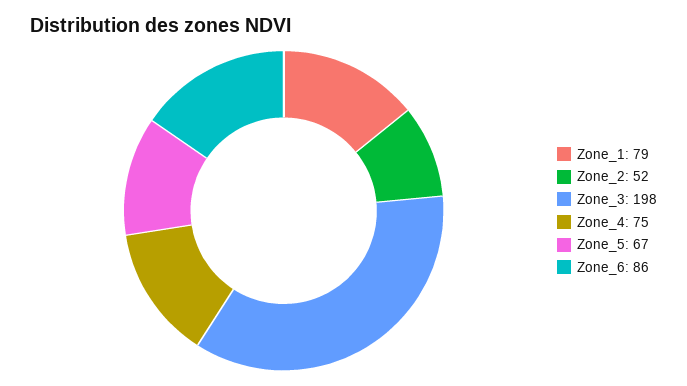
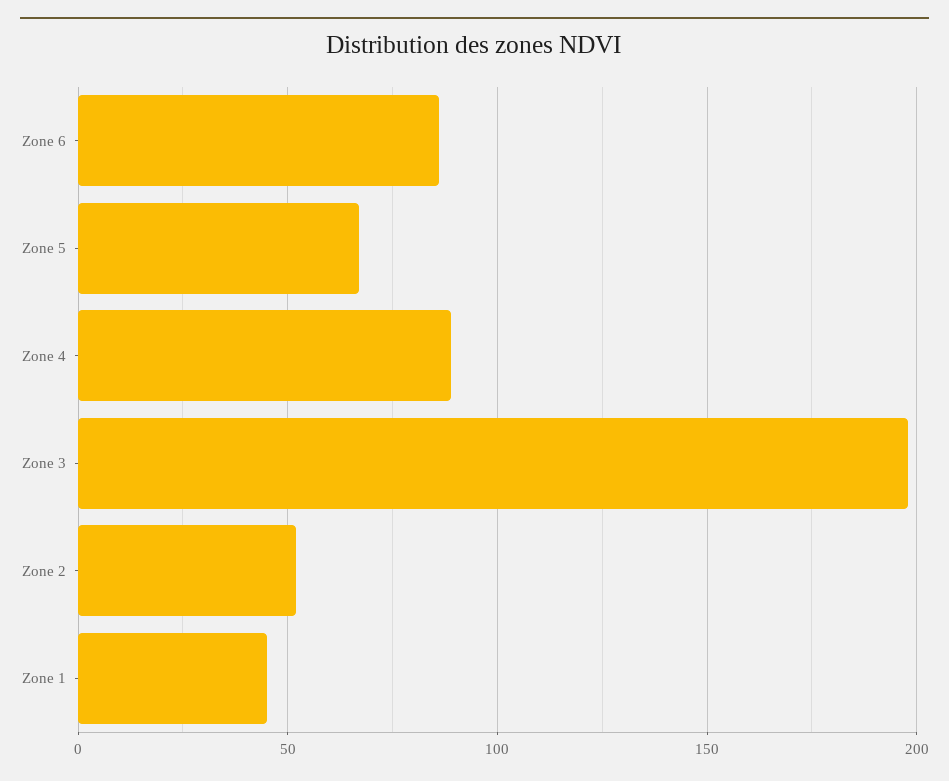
  {
-   "Zone_1": 79,
+   "Zone_1": 45,
    "Zone_2": 52,
    "Zone_3": 198,
-   "Zone_4": 75,
+   "Zone_4": 90,
    "Zone_5": 67,
    "Zone_6": 86
  }

